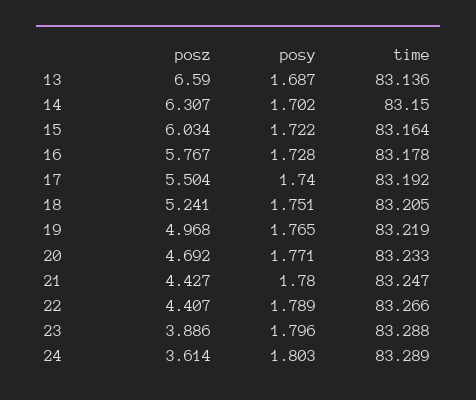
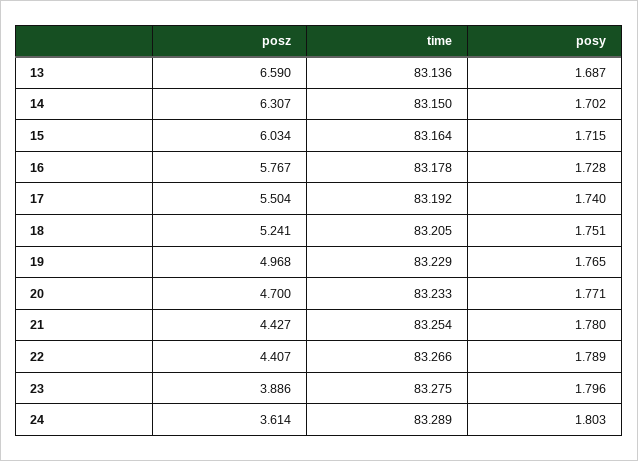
  {
    "posz": {
      "13": 6.59,
      "14": 6.307,
      "15": 6.034,
      "16": 5.767,
      "17": 5.504,
      "18": 5.241,
      "19": 4.968,
-     "20": 4.692,
+     "20": 4.7,
      "21": 4.427,
      "22": 4.407,
      "23": 3.886,
      "24": 3.614
    },
    "posy": {
      "13": 1.687,
      "14": 1.702,
-     "15": 1.722,
+     "15": 1.715,
      "16": 1.728,
      "17": 1.74,
      "18": 1.751,
      "19": 1.765,
      "20": 1.771,
      "21": 1.78,
      "22": 1.789,
      "23": 1.796,
      "24": 1.803
    },
    "time": {
      "13": 83.136,
      "14": 83.15,
      "15": 83.164,
      "16": 83.178,
      "17": 83.192,
      "18": 83.205,
-     "19": 83.219,
+     "19": 83.229,
      "20": 83.233,
-     "21": 83.247,
+     "21": 83.254,
      "22": 83.266,
-     "23": 83.288,
+     "23": 83.275,
      "24": 83.289
    }
  }

